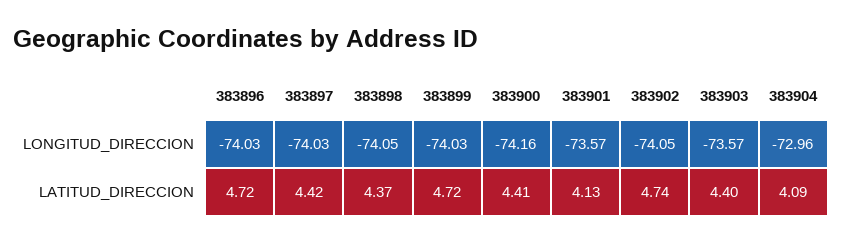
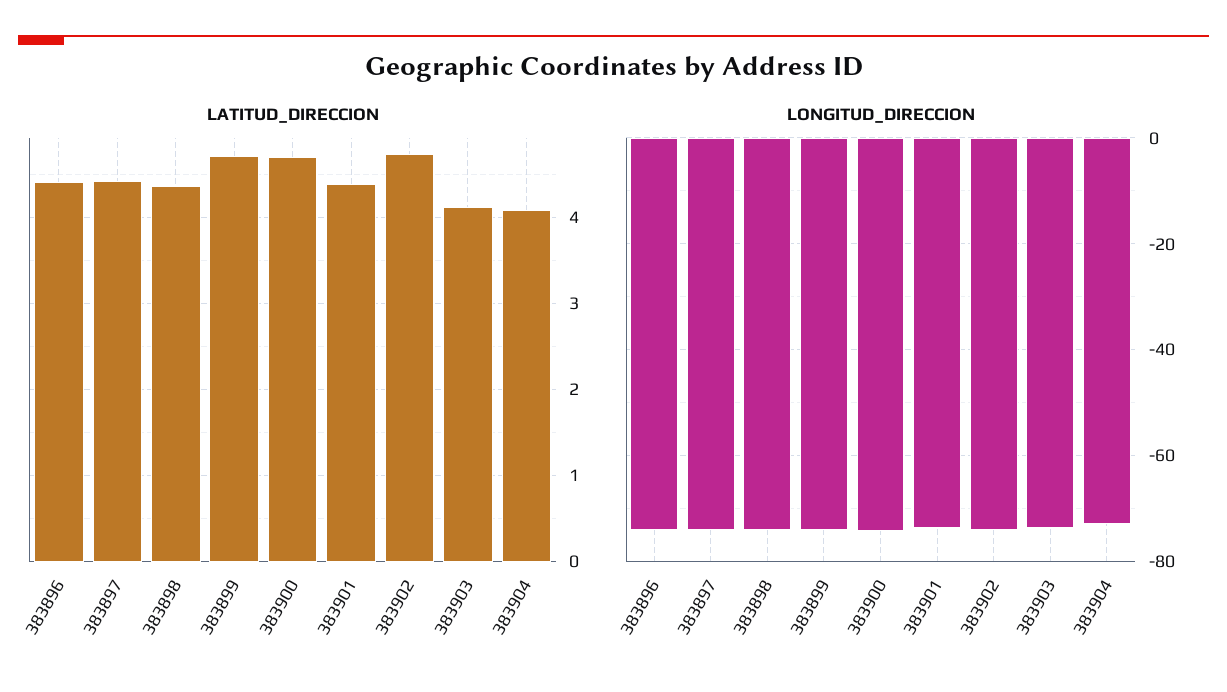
  {
    "LONGITUD_DIRECCION": {
      "383896": -74.03,
      "383897": -74.03,
      "383898": -74.05,
      "383899": -74.03,
      "383900": -74.16,
      "383901": -73.57,
      "383902": -74.05,
      "383903": -73.57,
      "383904": -72.96
    },
    "LATITUD_DIRECCION": {
-     "383896": 4.72,
+     "383896": 4.4,
      "383897": 4.42,
      "383898": 4.37,
      "383899": 4.72,
-     "383900": 4.41,
+     "383900": 4.7,
-     "383901": 4.13,
+     "383901": 4.4,
      "383902": 4.74,
-     "383903": 4.4,
+     "383903": 4.1,
      "383904": 4.09
    }
  }

